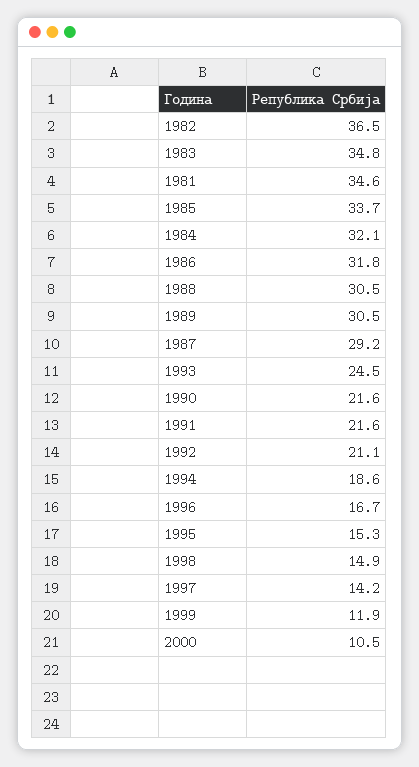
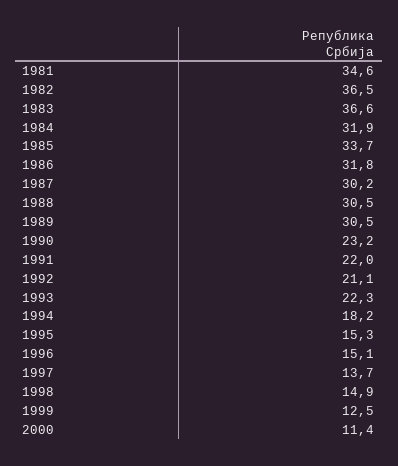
  {
    "1982": 36.5,
-   "1983": 34.8,
+   "1983": 36.6,
    "1981": 34.6,
    "1985": 33.7,
-   "1984": 32.1,
+   "1984": 31.9,
    "1986": 31.8,
    "1988": 30.5,
    "1989": 30.5,
-   "1987": 29.2,
+   "1987": 30.2,
-   "1993": 24.5,
+   "1993": 22.3,
-   "1990": 21.6,
+   "1990": 23.2,
-   "1991": 21.6,
+   "1991": 22,
    "1992": 21.1,
-   "1994": 18.6,
+   "1994": 18.2,
-   "1996": 16.7,
+   "1996": 15.1,
    "1995": 15.3,
    "1998": 14.9,
-   "1997": 14.2,
+   "1997": 13.7,
-   "1999": 11.9,
+   "1999": 12.5,
-   "2000": 10.5
+   "2000": 11.4
  }

